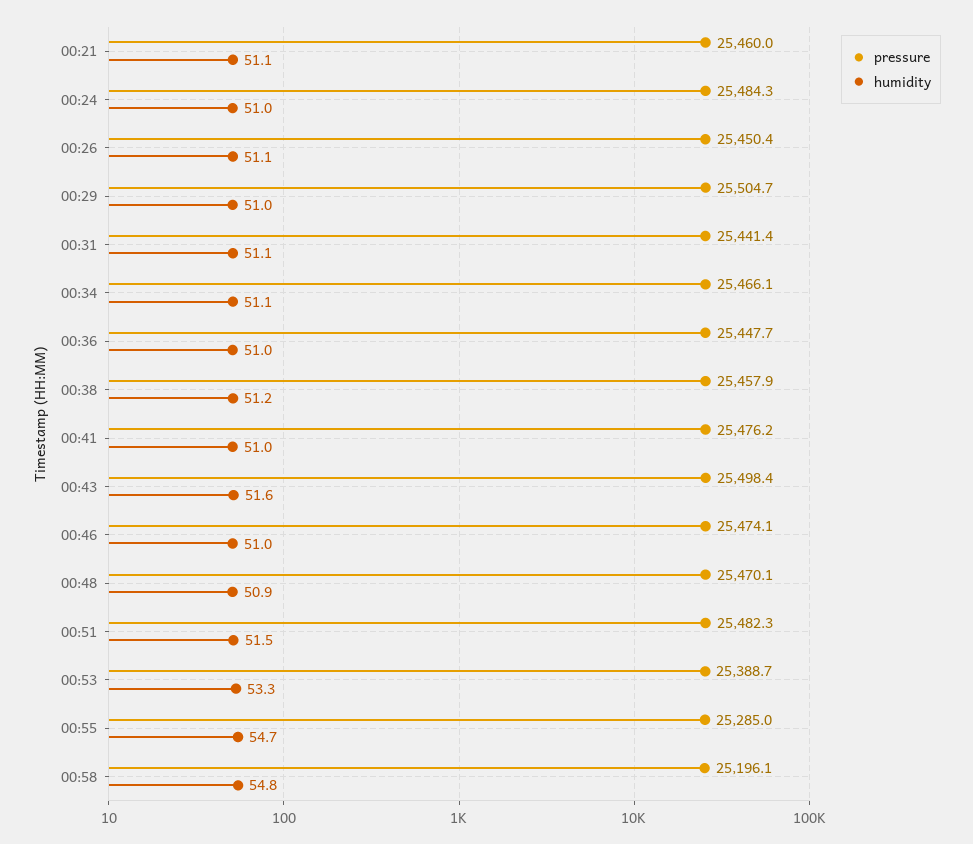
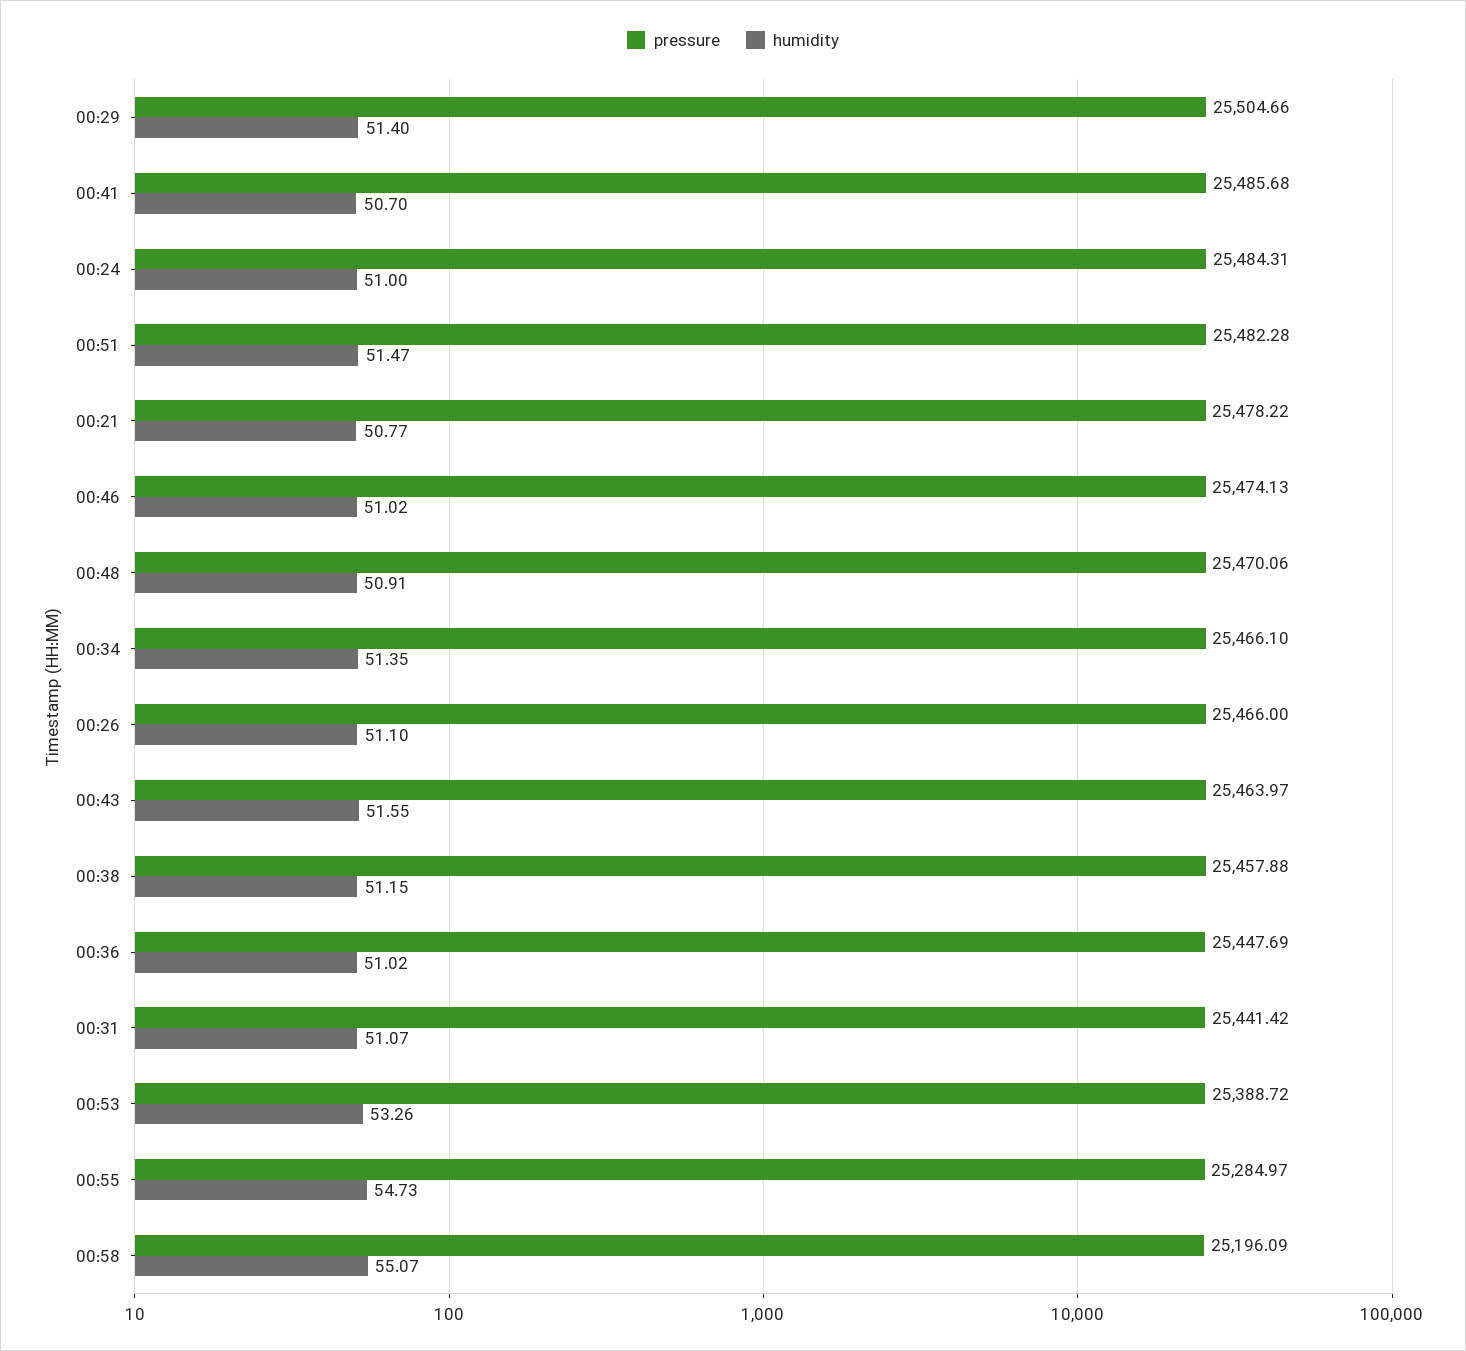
  {
    "pressure": {
-     "00:21": 25460,
+     "00:21": 25478.22,
      "00:24": 25484.31,
-     "00:26": 25450.4,
+     "00:26": 25466,
      "00:29": 25504.66,
      "00:31": 25441.42,
      "00:34": 25466.1,
      "00:36": 25447.69,
      "00:38": 25457.88,
-     "00:41": 25476.2,
+     "00:41": 25485.68,
-     "00:43": 25498.4,
+     "00:43": 25463.97,
      "00:46": 25474.13,
      "00:48": 25470.06,
      "00:51": 25482.28,
      "00:53": 25388.72,
      "00:55": 25284.97,
      "00:58": 25196.09
    },
    "humidity": {
-     "00:21": 51.1,
+     "00:21": 50.77,
      "00:24": 51,
      "00:26": 51.1,
-     "00:29": 51,
+     "00:29": 51.4,
      "00:31": 51.07,
-     "00:34": 51.1,
+     "00:34": 51.35,
      "00:36": 51.02,
      "00:38": 51.15,
-     "00:41": 51,
+     "00:41": 50.7,
      "00:43": 51.55,
      "00:46": 51.02,
      "00:48": 50.91,
      "00:51": 51.47,
      "00:53": 53.26,
      "00:55": 54.73,
-     "00:58": 54.8
+     "00:58": 55.07
    }
  }

